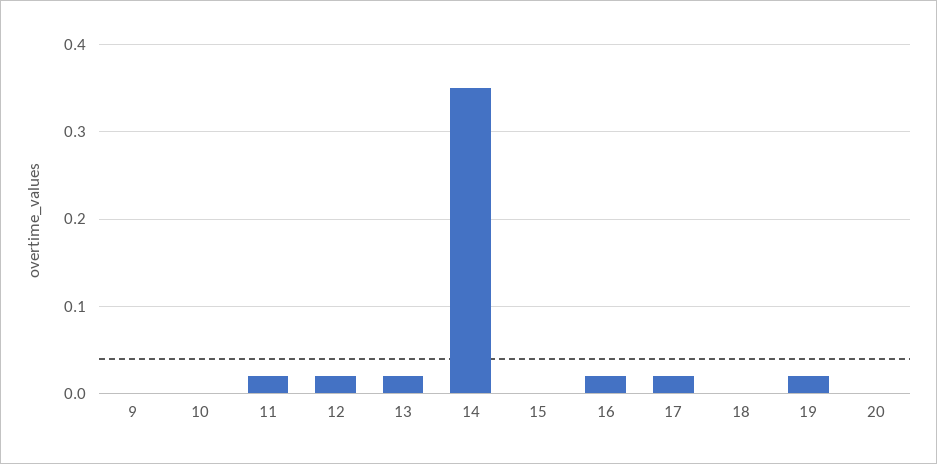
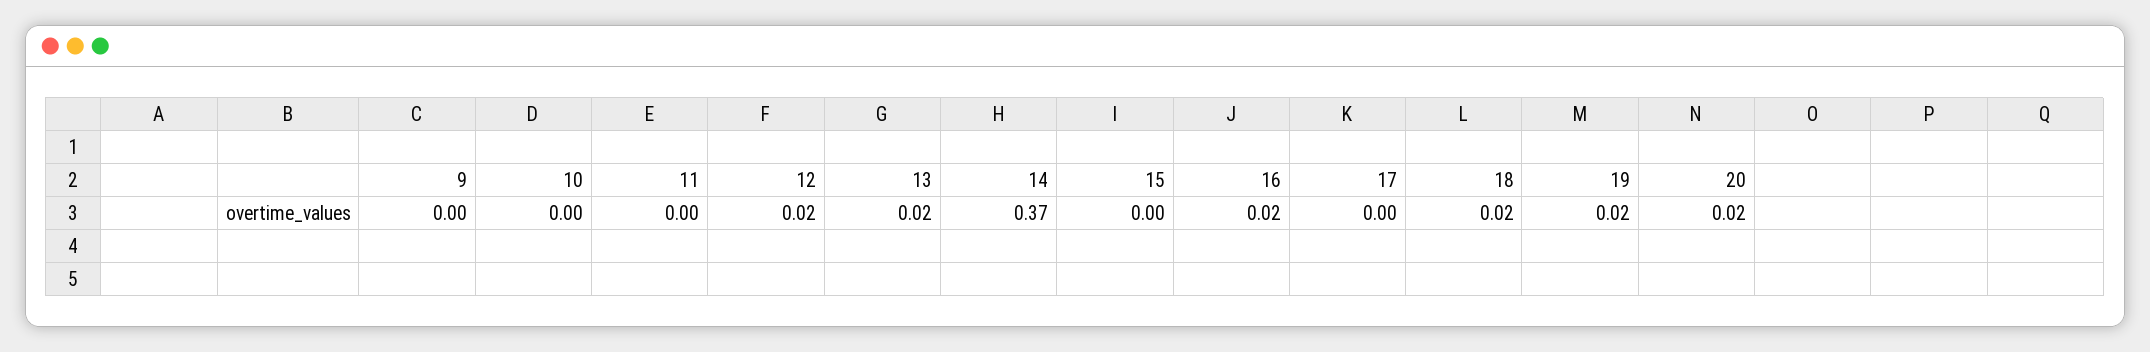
  {
    "9": 0,
    "10": 0,
-   "11": 0.02,
+   "11": 0,
    "12": 0.02,
    "13": 0.02,
-   "14": 0.35,
+   "14": 0.37,
    "15": 0,
    "16": 0.02,
-   "17": 0.02,
+   "17": 0,
-   "18": 0,
+   "18": 0.02,
    "19": 0.02,
-   "20": 0
+   "20": 0.02
  }

